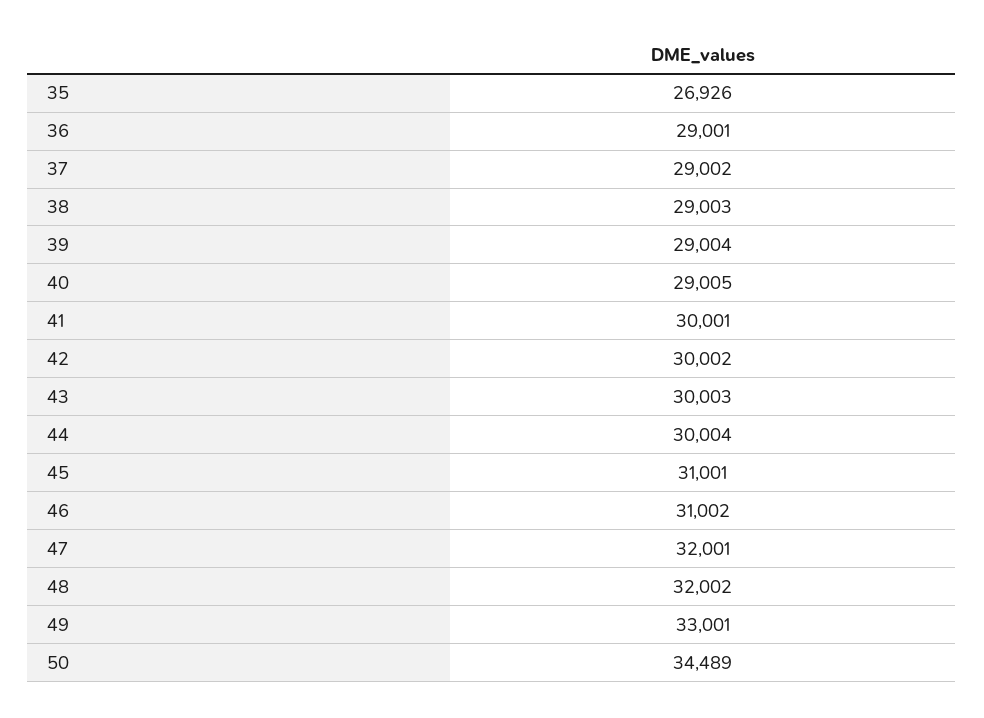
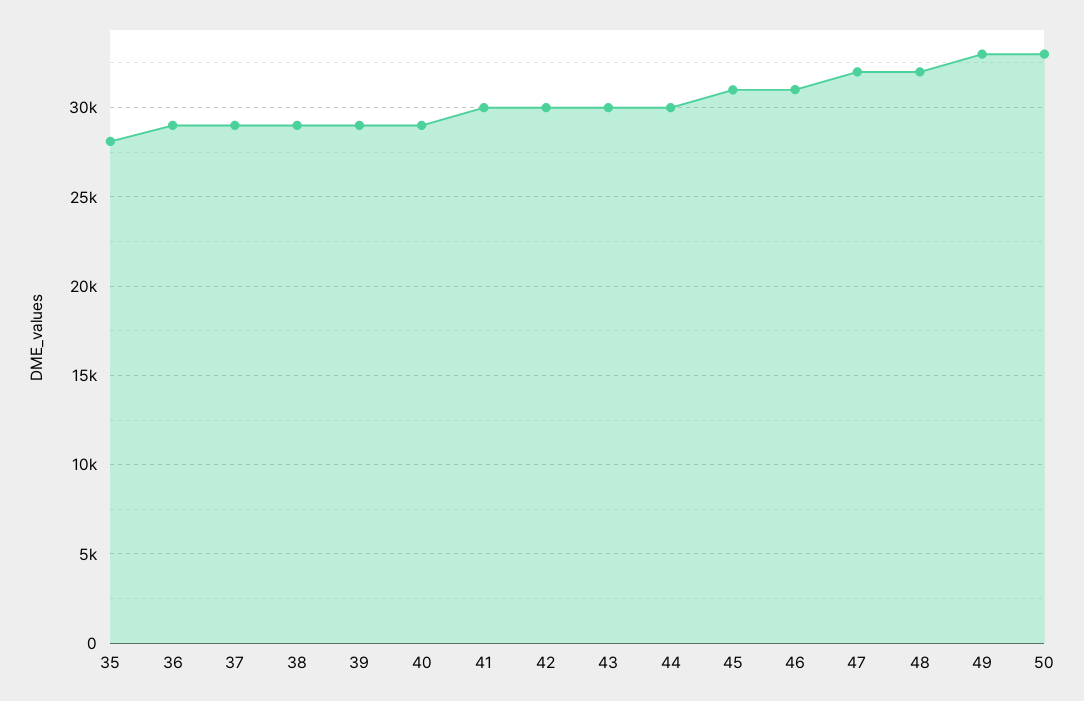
  {
-   "35": 26926,
+   "35": 28000,
    "36": 29001,
    "37": 29002,
    "38": 29003,
    "39": 29004,
    "40": 29005,
    "41": 30001,
    "42": 30002,
    "43": 30003,
    "44": 30004,
    "45": 31001,
    "46": 31002,
    "47": 32001,
    "48": 32002,
    "49": 33001,
-   "50": 34489
+   "50": 33000
  }

